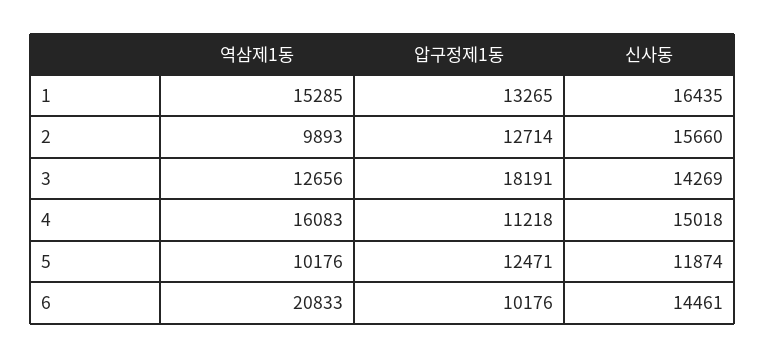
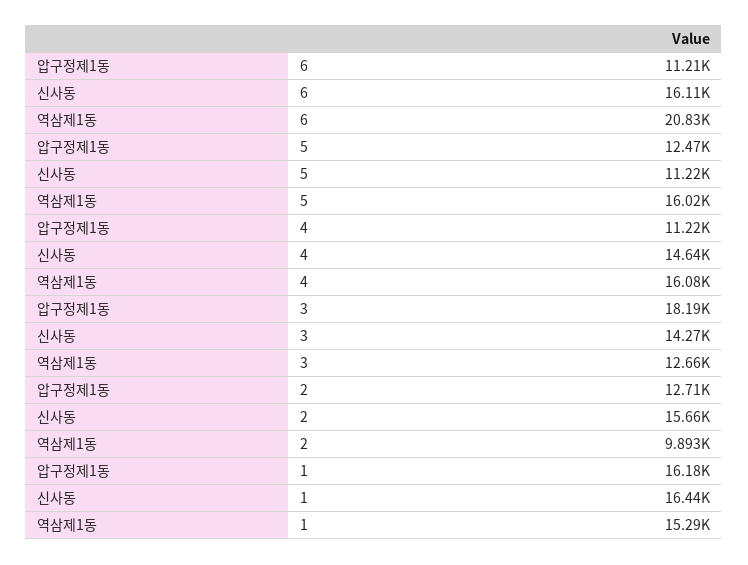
  {
    "역삼제1동": {
      "1": 15285,
      "2": 9893,
      "3": 12656,
      "4": 16083,
-     "5": 10176,
+     "5": 16020,
      "6": 20833
    },
    "압구정제1동": {
-     "1": 13265,
+     "1": 16180,
      "2": 12714,
      "3": 18191,
      "4": 11218,
      "5": 12471,
-     "6": 10176
+     "6": 11210
    },
    "신사동": {
      "1": 16435,
      "2": 15660,
      "3": 14269,
-     "4": 15018,
+     "4": 14640,
-     "5": 11874,
+     "5": 11220,
-     "6": 14461
+     "6": 16110
    }
  }

